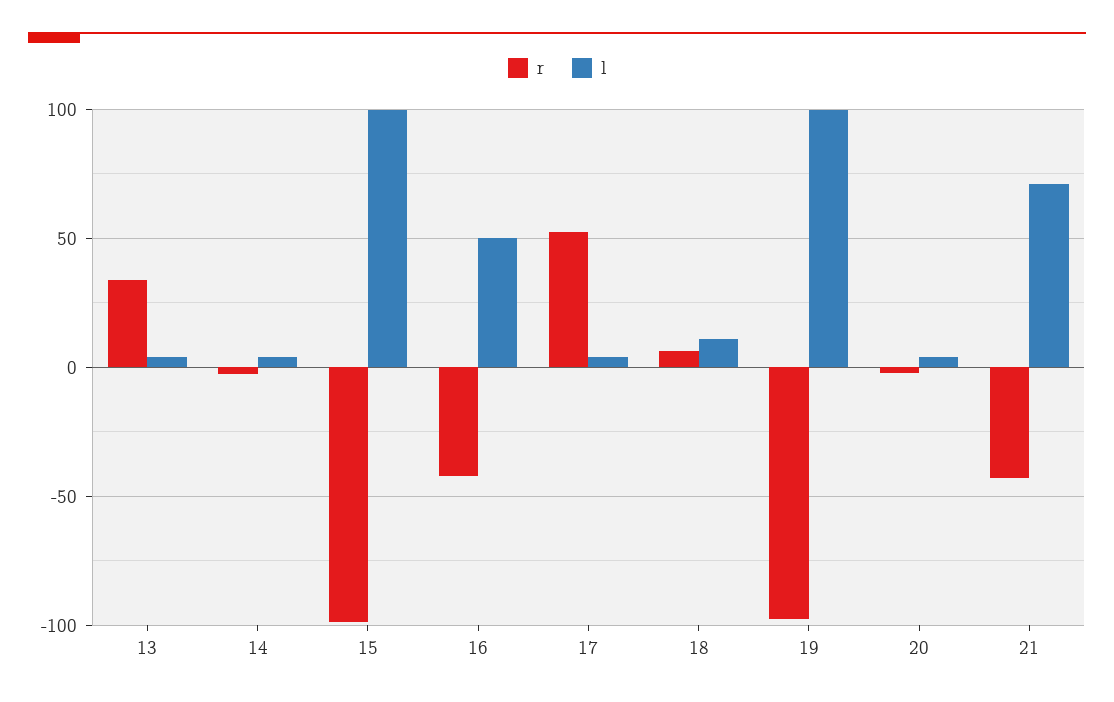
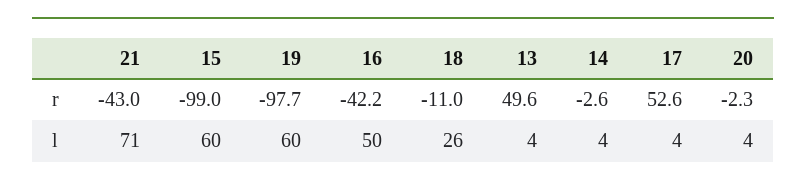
  {
    "r": {
-     "13": 35,
+     "13": 49.6,
      "14": -2.6,
      "15": -99,
      "16": -42.2,
      "17": 52.6,
-     "18": 5,
+     "18": -11,
      "19": -97.7,
      "20": -2.3,
      "21": -43
    },
    "l": {
      "13": 4,
      "14": 4,
-     "15": 100,
+     "15": 60,
      "16": 50,
      "17": 4,
-     "18": 10,
+     "18": 26,
-     "19": 100,
+     "19": 60,
      "20": 4,
      "21": 71
    }
  }

